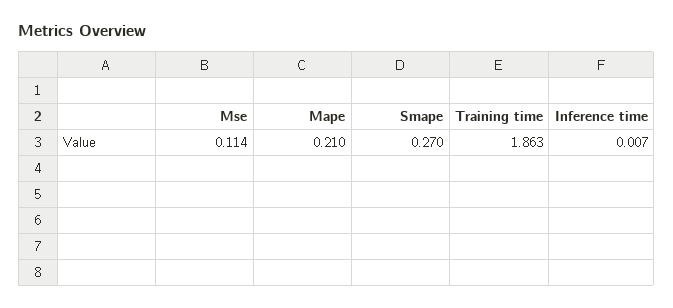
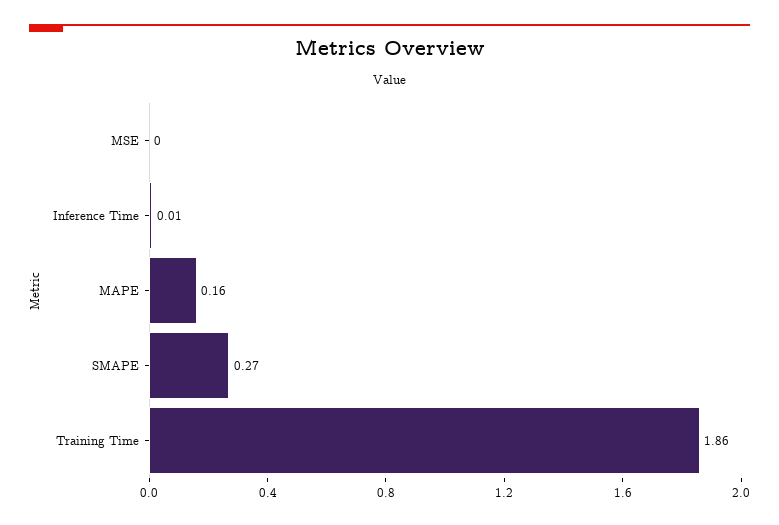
  {
-   "Mse": 0.114,
+   "Mse": 0,
-   "Mape": 0.21,
+   "Mape": 0.16,
    "Smape": 0.27,
    "Training time": 1.863,
    "Inference time": 0.007
  }

